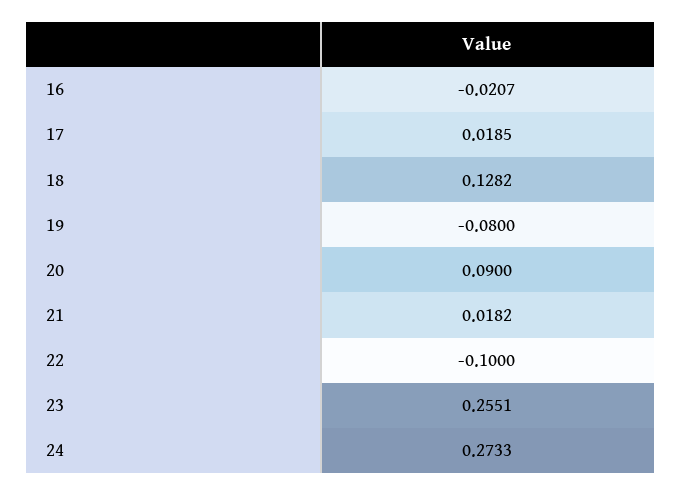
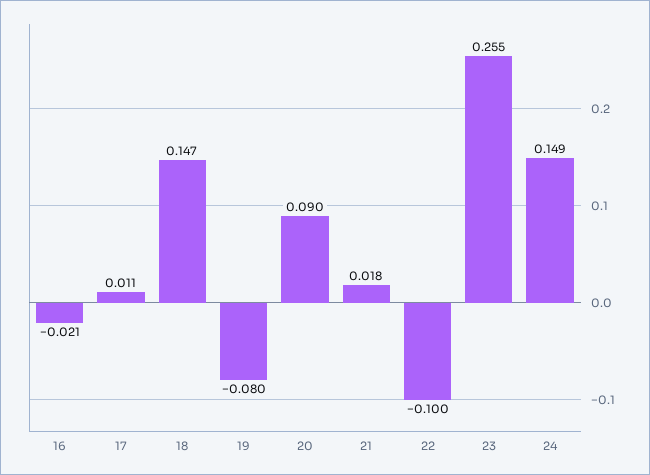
  {
    "16": -0.0207,
-   "17": 0.0185,
+   "17": 0.011,
-   "18": 0.1282,
+   "18": 0.147,
    "19": -0.08,
    "20": 0.09,
    "21": 0.0182,
    "22": -0.1,
    "23": 0.2551,
-   "24": 0.2733
+   "24": 0.149
  }

